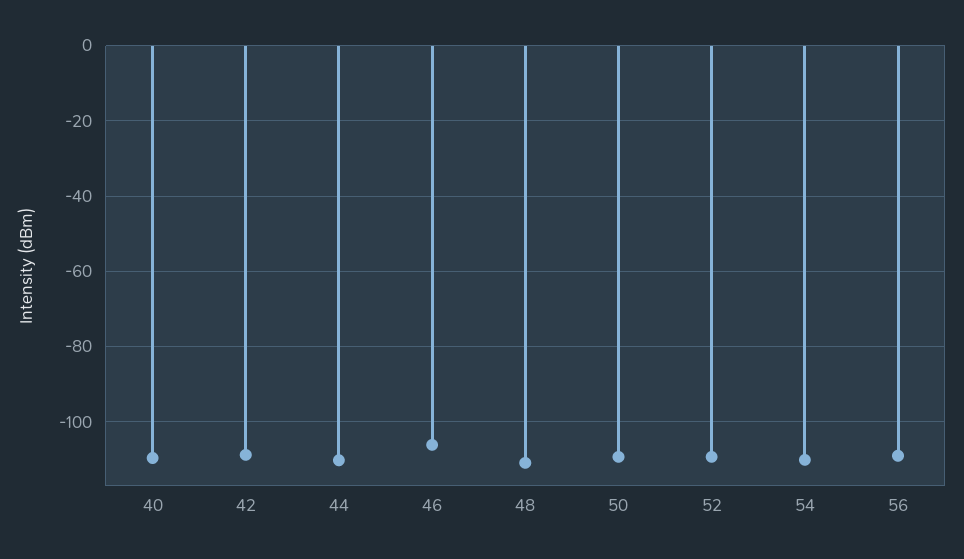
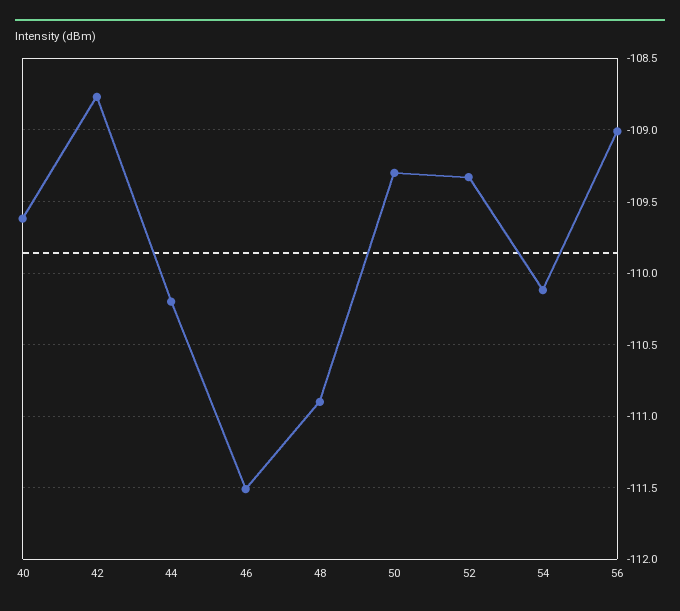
  {
    "40": -109.6,
    "42": -108.75,
    "44": -110.2,
-   "46": -106,
+   "46": -111.5,
    "48": -110.9,
    "50": -109.3,
    "52": -109.35,
    "54": -110.1,
    "56": -109
  }

